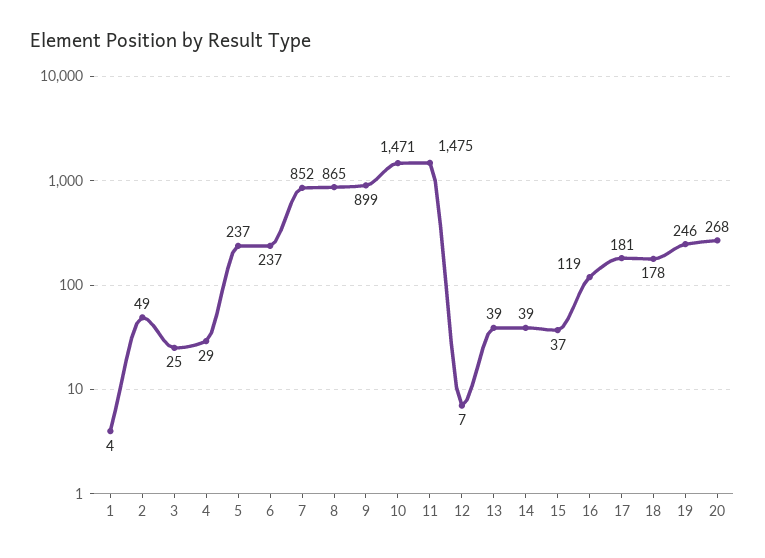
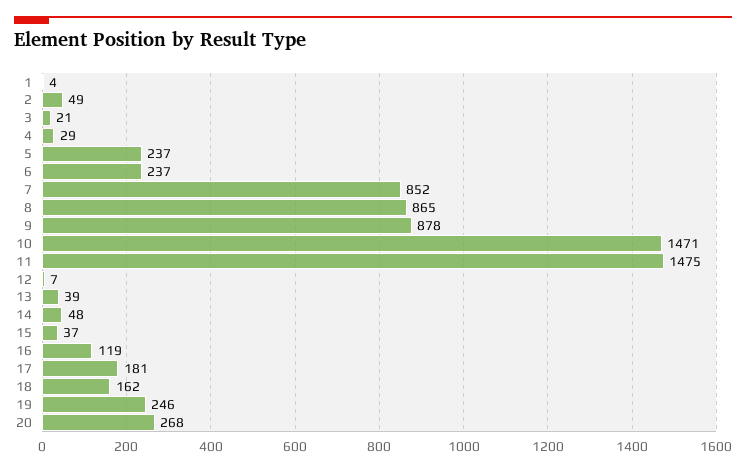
  {
    "1": 4,
    "2": 49,
-   "3": 25,
+   "3": 21,
    "4": 29,
    "5": 237,
    "6": 237,
    "7": 852,
    "8": 865,
-   "9": 899,
+   "9": 878,
    "10": 1471,
    "11": 1475,
    "12": 7,
    "13": 39,
-   "14": 39,
+   "14": 48,
    "15": 37,
    "16": 119,
    "17": 181,
-   "18": 178,
+   "18": 162,
    "19": 246,
    "20": 268
  }

